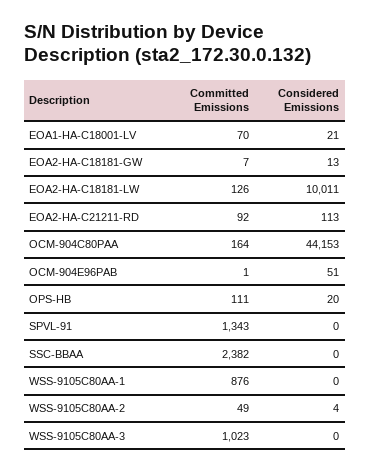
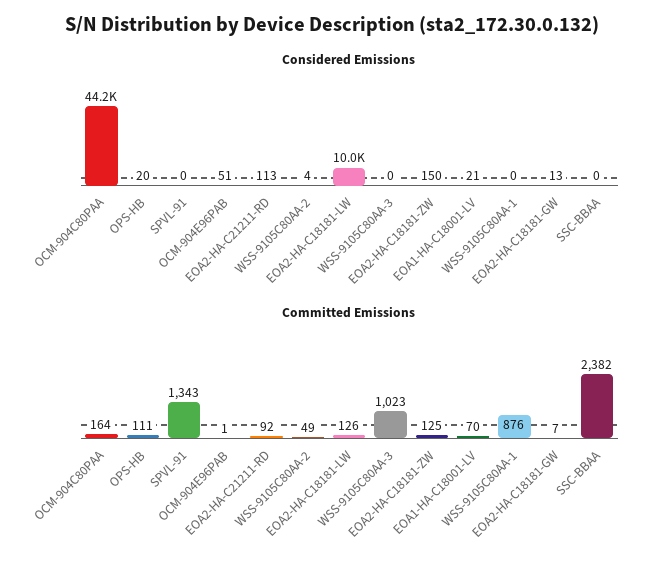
  {
    "Committed Emissions": {
      "EOA1-HA-C18001-LV": 70,
      "EOA2-HA-C18181-GW": 7,
      "EOA2-HA-C18181-LW": 126,
      "EOA2-HA-C21211-RD": 92,
      "OCM-904C80PAA": 164,
      "OCM-904E96PAB": 1,
      "OPS-HB": 111,
      "SPVL-91": 1343,
      "SSC-BBAA": 2382,
      "WSS-9105C80AA-1": 876,
      "WSS-9105C80AA-2": 49,
-     "WSS-9105C80AA-3": 1023
+     "WSS-9105C80AA-3": 1023,
+     "EOA2-HA-C18181-ZW": 125
    },
    "Considered Emissions": {
      "EOA1-HA-C18001-LV": 21,
      "EOA2-HA-C18181-GW": 13,
      "EOA2-HA-C18181-LW": 10011,
      "EOA2-HA-C21211-RD": 113,
      "OCM-904C80PAA": 44153,
      "OCM-904E96PAB": 51,
      "OPS-HB": 20,
      "SPVL-91": 0,
      "SSC-BBAA": 0,
      "WSS-9105C80AA-1": 0,
      "WSS-9105C80AA-2": 4,
-     "WSS-9105C80AA-3": 0
+     "WSS-9105C80AA-3": 0,
+     "EOA2-HA-C18181-ZW": 150
    }
  }

